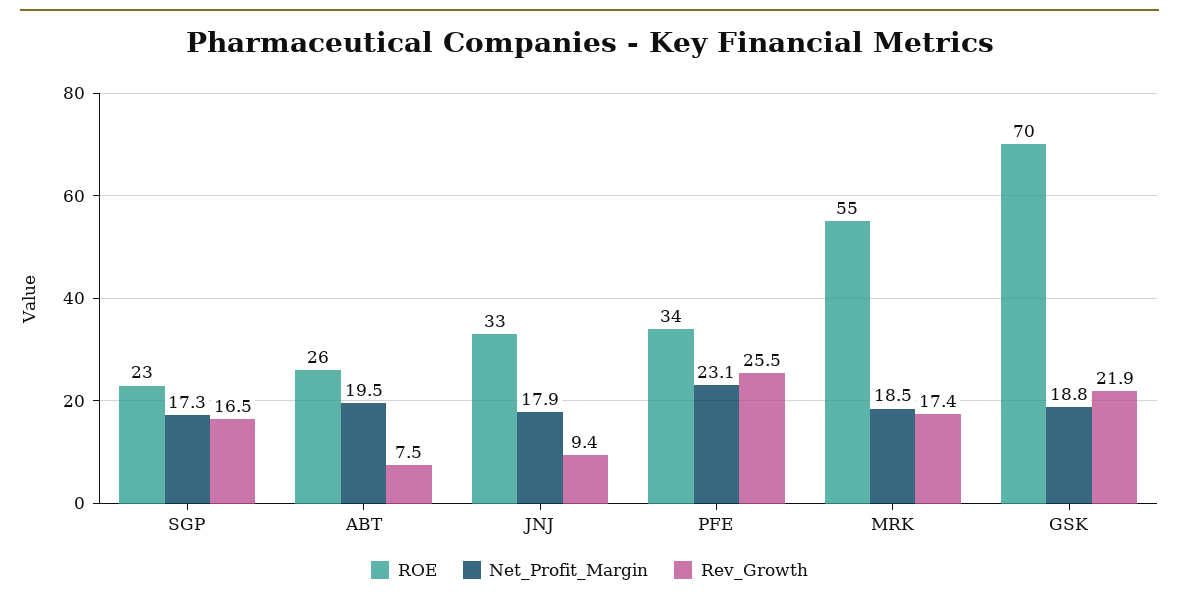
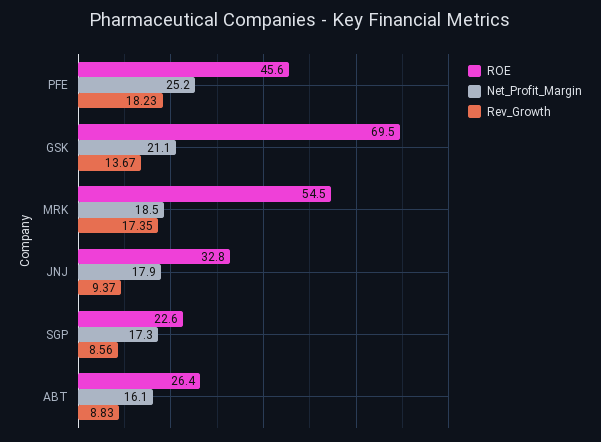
  {
    "ROE": {
      "SGP": 22.6,
      "ABT": 26.4,
      "JNJ": 32.8,
-     "PFE": 34,
+     "PFE": 45.6,
      "MRK": 54.5,
      "GSK": 69.5
    },
    "Net_Profit_Margin": {
      "SGP": 17.3,
-     "ABT": 19.5,
+     "ABT": 16.1,
      "JNJ": 17.9,
-     "PFE": 23.1,
+     "PFE": 25.2,
      "MRK": 18.5,
-     "GSK": 18.8
+     "GSK": 21.1
    },
    "Rev_Growth": {
-     "SGP": 16.5,
+     "SGP": 8.56,
-     "ABT": 7.5,
+     "ABT": 8.83,
      "JNJ": 9.37,
-     "PFE": 25.5,
+     "PFE": 18.23,
      "MRK": 17.35,
-     "GSK": 21.9
+     "GSK": 13.67
    }
  }

